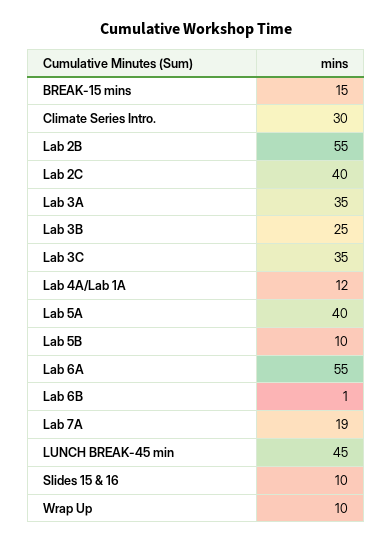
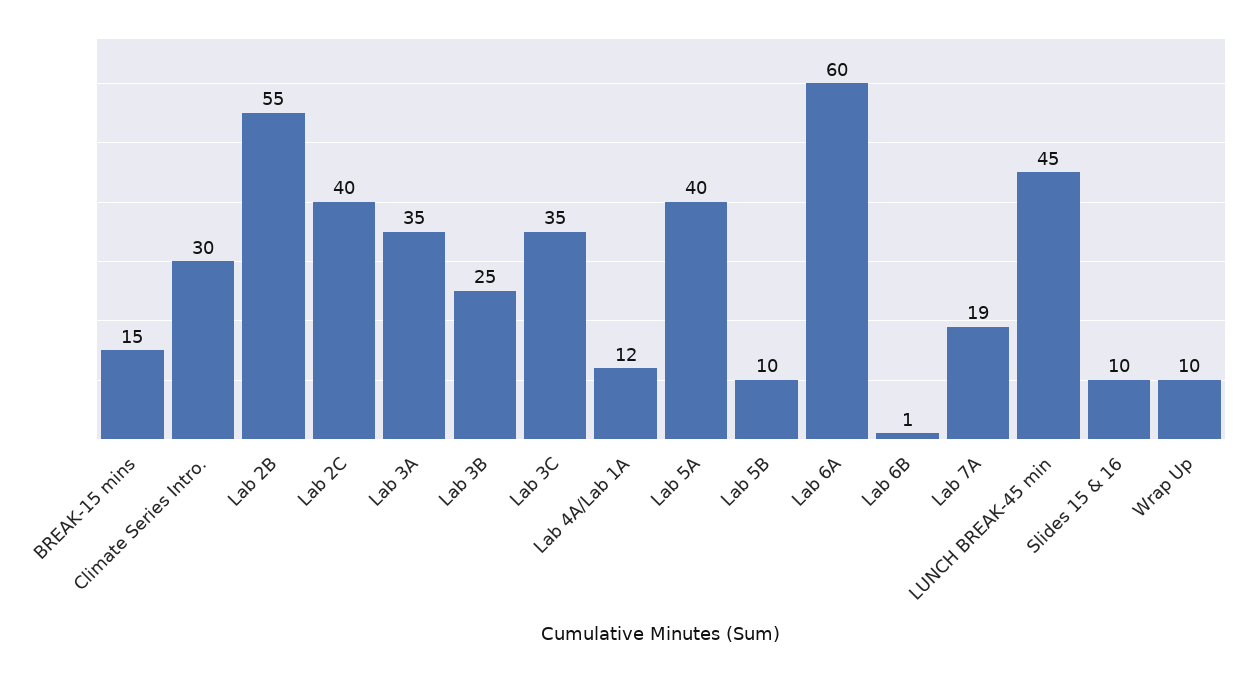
  {
    "BREAK-15 mins": 15,
    "Climate Series Intro.": 30,
    "Lab 2B": 55,
    "Lab 2C": 40,
    "Lab 3A": 35,
    "Lab 3B": 25,
    "Lab 3C": 35,
    "Lab 4A/Lab 1A": 12,
    "Lab 5A": 40,
    "Lab 5B": 10,
-   "Lab 6A": 55,
+   "Lab 6A": 60,
    "Lab 6B": 1,
    "Lab 7A": 19,
    "LUNCH BREAK-45 min": 45,
    "Slides 15 & 16": 10,
    "Wrap Up": 10
  }

